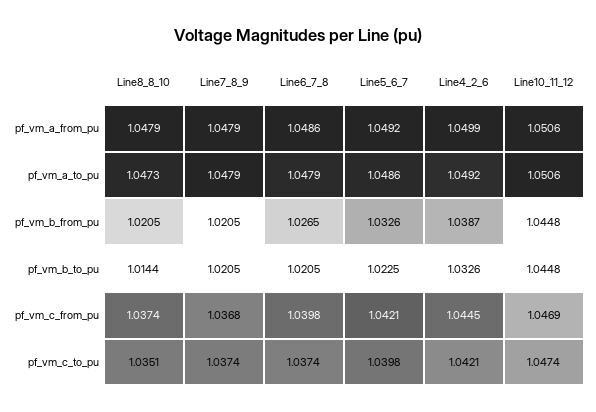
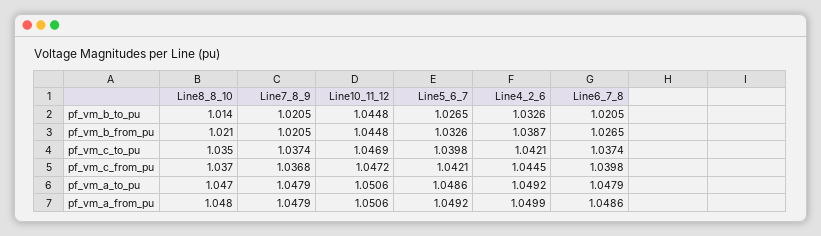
  {
    "Line8_8_10": {
      "pf_vm_a_from_pu": 1.0479,
      "pf_vm_a_to_pu": 1.0473,
      "pf_vm_b_from_pu": 1.0205,
      "pf_vm_b_to_pu": 1.0144,
      "pf_vm_c_from_pu": 1.0374,
      "pf_vm_c_to_pu": 1.0351
    },
    "Line7_8_9": {
      "pf_vm_a_from_pu": 1.0479,
      "pf_vm_a_to_pu": 1.0479,
      "pf_vm_b_from_pu": 1.0205,
      "pf_vm_b_to_pu": 1.0205,
      "pf_vm_c_from_pu": 1.0368,
      "pf_vm_c_to_pu": 1.0374
    },
    "Line6_7_8": {
      "pf_vm_a_from_pu": 1.0486,
      "pf_vm_a_to_pu": 1.0479,
      "pf_vm_b_from_pu": 1.0265,
      "pf_vm_b_to_pu": 1.0205,
      "pf_vm_c_from_pu": 1.0398,
      "pf_vm_c_to_pu": 1.0374
    },
    "Line5_6_7": {
      "pf_vm_a_from_pu": 1.0492,
      "pf_vm_a_to_pu": 1.0486,
      "pf_vm_b_from_pu": 1.0326,
-     "pf_vm_b_to_pu": 1.0225,
+     "pf_vm_b_to_pu": 1.0265,
      "pf_vm_c_from_pu": 1.0421,
      "pf_vm_c_to_pu": 1.0398
    },
    "Line4_2_6": {
      "pf_vm_a_from_pu": 1.0499,
      "pf_vm_a_to_pu": 1.0492,
      "pf_vm_b_from_pu": 1.0387,
      "pf_vm_b_to_pu": 1.0326,
      "pf_vm_c_from_pu": 1.0445,
      "pf_vm_c_to_pu": 1.0421
    },
    "Line10_11_12": {
      "pf_vm_a_from_pu": 1.0506,
      "pf_vm_a_to_pu": 1.0506,
      "pf_vm_b_from_pu": 1.0448,
      "pf_vm_b_to_pu": 1.0448,
-     "pf_vm_c_from_pu": 1.0469,
+     "pf_vm_c_from_pu": 1.0472,
-     "pf_vm_c_to_pu": 1.0474
+     "pf_vm_c_to_pu": 1.0469
    }
  }

